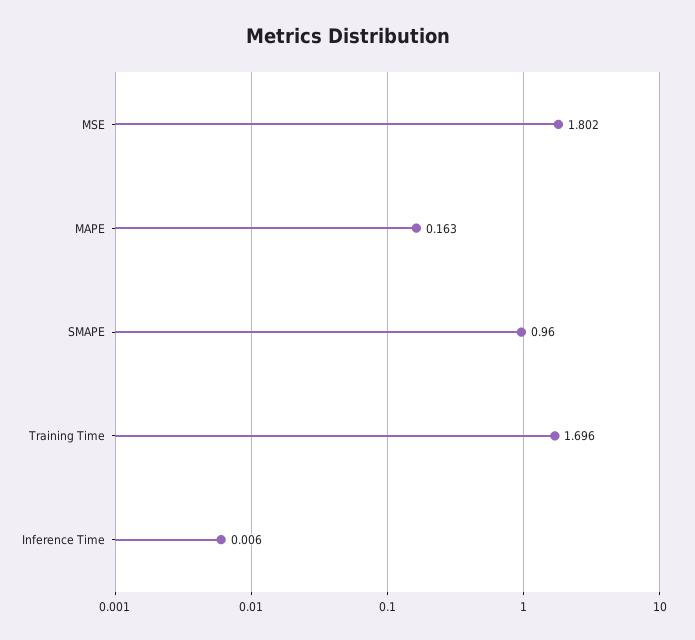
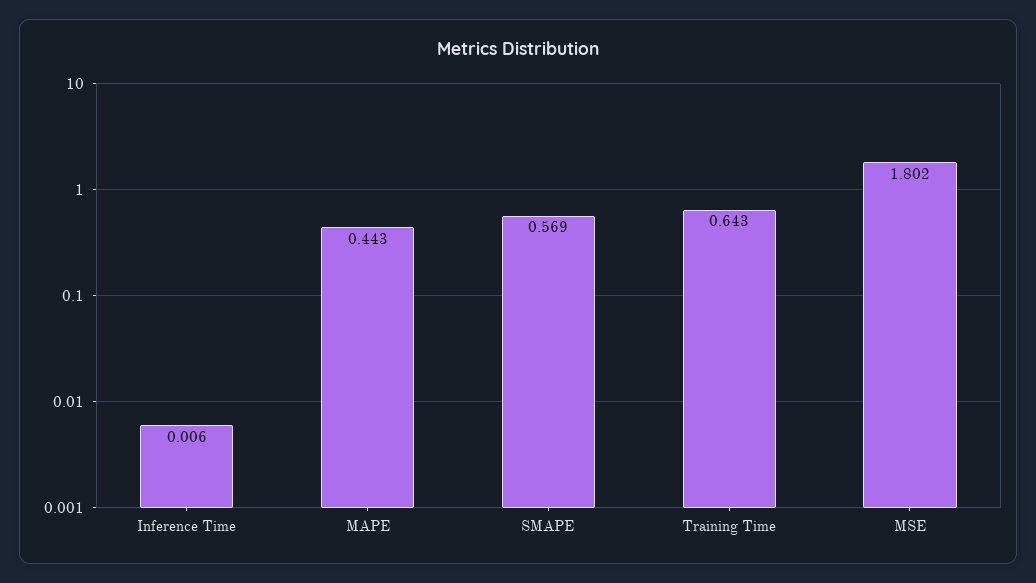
  {
    "MSE": 1.802,
-   "MAPE": 0.163,
+   "MAPE": 0.443,
-   "SMAPE": 0.96,
+   "SMAPE": 0.569,
-   "Training Time": 1.696,
+   "Training Time": 0.643,
    "Inference Time": 0.006
  }

